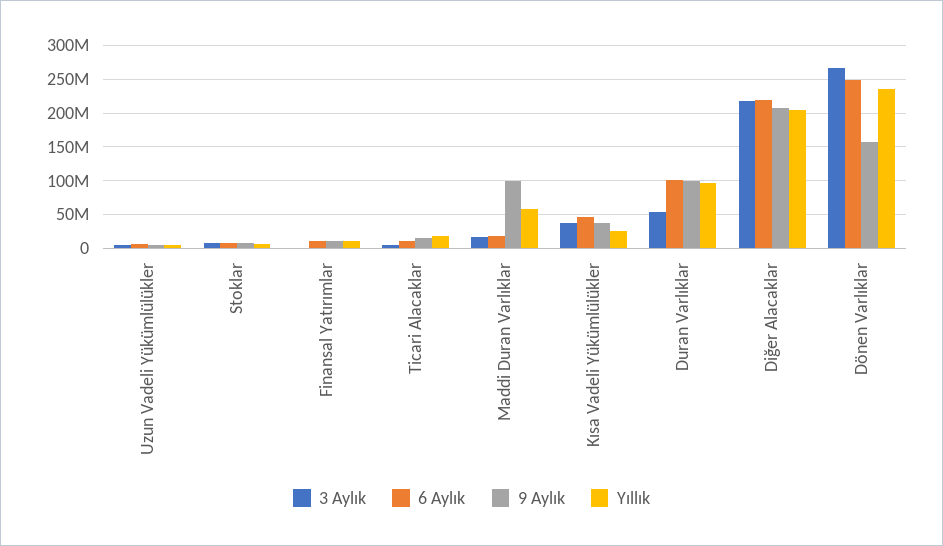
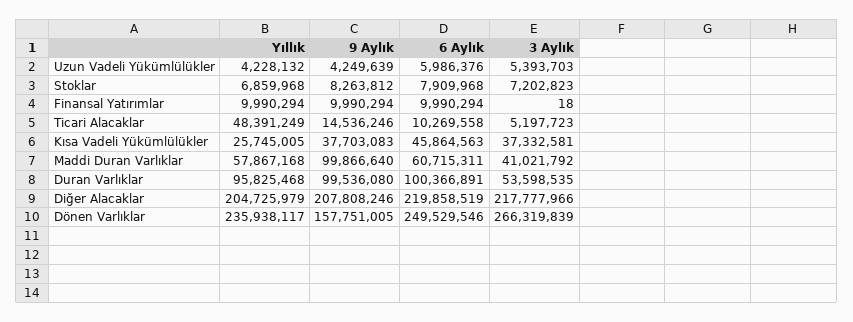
  {
    "3 Aylık": {
      "Uzun Vadeli Yükümlülükler": 5393703,
      "Stoklar": 7202823,
      "Finansal Yatırımlar": 18,
      "Ticari Alacaklar": 5197723,
-     "Maddi Duran Varlıklar": 20000000,
+     "Maddi Duran Varlıklar": 41021792,
      "Kısa Vadeli Yükümlülükler": 37332581,
      "Duran Varlıklar": 53598535,
      "Diğer Alacaklar": 217777966,
      "Dönen Varlıklar": 266319839
    },
    "6 Aylık": {
      "Uzun Vadeli Yükümlülükler": 5986376,
      "Stoklar": 7909968,
      "Finansal Yatırımlar": 9990294,
      "Ticari Alacaklar": 10269558,
-     "Maddi Duran Varlıklar": 20000000,
+     "Maddi Duran Varlıklar": 60715311,
      "Kısa Vadeli Yükümlülükler": 45864563,
      "Duran Varlıklar": 100366891,
      "Diğer Alacaklar": 219858519,
      "Dönen Varlıklar": 249529546
    },
    "9 Aylık": {
      "Uzun Vadeli Yükümlülükler": 4249639,
      "Stoklar": 8263812,
      "Finansal Yatırımlar": 9990294,
      "Ticari Alacaklar": 14536246,
      "Maddi Duran Varlıklar": 99866640,
      "Kısa Vadeli Yükümlülükler": 37703083,
      "Duran Varlıklar": 99536080,
      "Diğer Alacaklar": 207808246,
      "Dönen Varlıklar": 157751005
    },
    "Yıllık": {
      "Uzun Vadeli Yükümlülükler": 4228132,
      "Stoklar": 6859968,
      "Finansal Yatırımlar": 9990294,
-     "Ticari Alacaklar": 20000000,
+     "Ticari Alacaklar": 48391249,
      "Maddi Duran Varlıklar": 57867168,
      "Kısa Vadeli Yükümlülükler": 25745005,
      "Duran Varlıklar": 95825468,
      "Diğer Alacaklar": 204725979,
      "Dönen Varlıklar": 235938117
    }
  }

